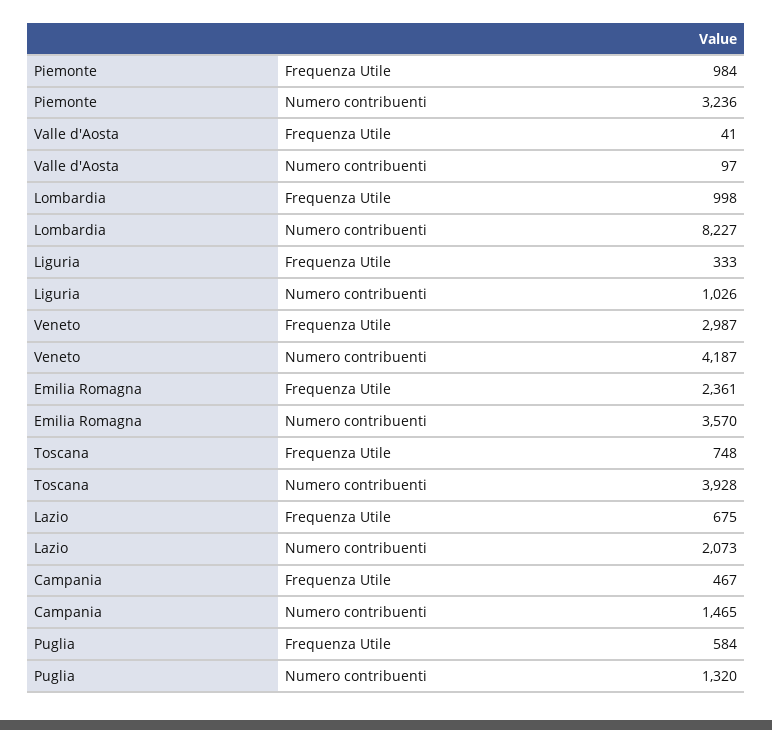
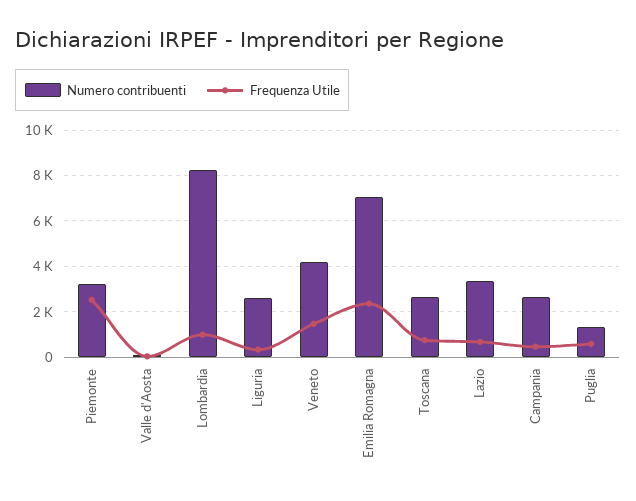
  {
    "Frequenza Utile": {
-     "Piemonte": 984,
+     "Piemonte": 2500,
      "Valle d'Aosta": 41,
      "Lombardia": 998,
      "Liguria": 333,
-     "Veneto": 2987,
+     "Veneto": 1500,
      "Emilia Romagna": 2361,
      "Toscana": 748,
      "Lazio": 675,
      "Campania": 467,
      "Puglia": 584
    },
    "Numero contribuenti": {
      "Piemonte": 3236,
      "Valle d'Aosta": 97,
      "Lombardia": 8227,
-     "Liguria": 1026,
+     "Liguria": 2500,
      "Veneto": 4187,
-     "Emilia Romagna": 3570,
+     "Emilia Romagna": 7000,
-     "Toscana": 3928,
+     "Toscana": 2500,
-     "Lazio": 2073,
+     "Lazio": 3500,
-     "Campania": 1465,
+     "Campania": 2500,
      "Puglia": 1320
    }
  }

